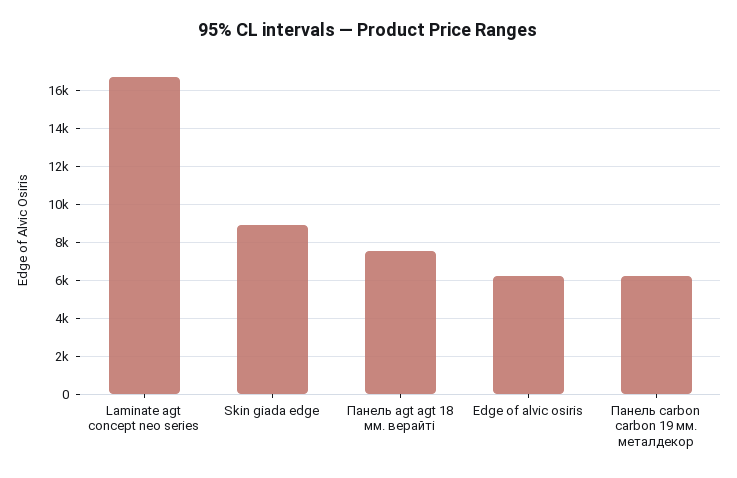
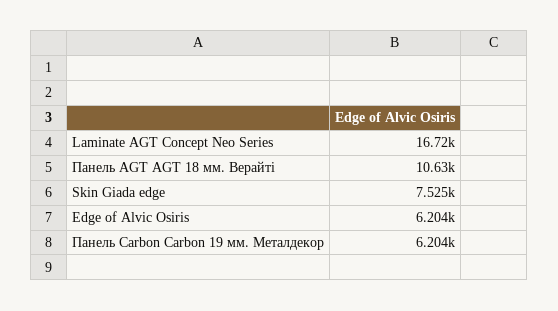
  {
    "Laminate agt concept neo series": 16720,
-   "Skin giada edge": 9000,
+   "Skin giada edge": 7525,
-   "Панель agt agt 18 мм. верайті": 7500,
+   "Панель agt agt 18 мм. верайті": 10630,
    "Edge of alvic osiris": 6204,
    "Панель carbon carbon 19 мм. металдекор": 6204
  }

